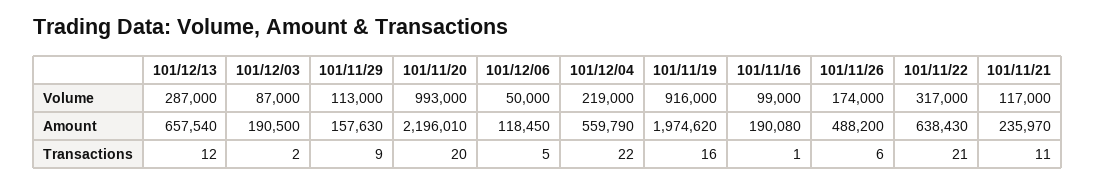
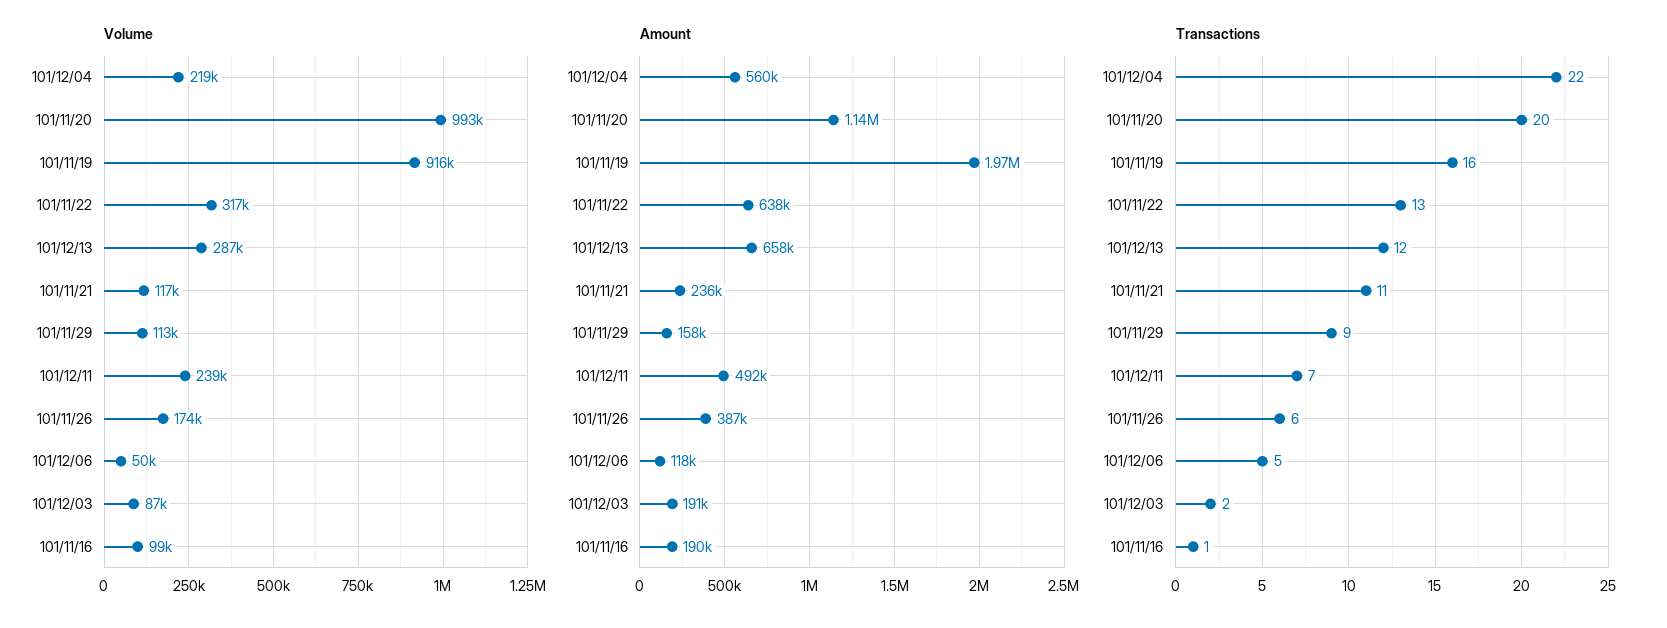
  {
    "Volume": {
      "101/12/13": 287000,
      "101/12/03": 87000,
      "101/11/29": 113000,
      "101/11/20": 993000,
      "101/12/06": 50000,
      "101/12/04": 219000,
      "101/11/19": 916000,
      "101/11/16": 99000,
      "101/11/26": 174000,
      "101/11/22": 317000,
-     "101/11/21": 117000
+     "101/11/21": 117000,
+     "101/12/11": 239000
    },
    "Amount": {
      "101/12/13": 657540,
      "101/12/03": 190500,
      "101/11/29": 157630,
-     "101/11/20": 2196010,
+     "101/11/20": 1140000,
      "101/12/06": 118450,
      "101/12/04": 559790,
      "101/11/19": 1974620,
      "101/11/16": 190080,
-     "101/11/26": 488200,
+     "101/11/26": 387000,
      "101/11/22": 638430,
-     "101/11/21": 235970
+     "101/11/21": 235970,
+     "101/12/11": 492000
    },
    "Transactions": {
      "101/12/13": 12,
      "101/12/03": 2,
      "101/11/29": 9,
      "101/11/20": 20,
      "101/12/06": 5,
      "101/12/04": 22,
      "101/11/19": 16,
      "101/11/16": 1,
      "101/11/26": 6,
-     "101/11/22": 21,
+     "101/11/22": 13,
-     "101/11/21": 11
+     "101/11/21": 11,
+     "101/12/11": 7
    }
  }

